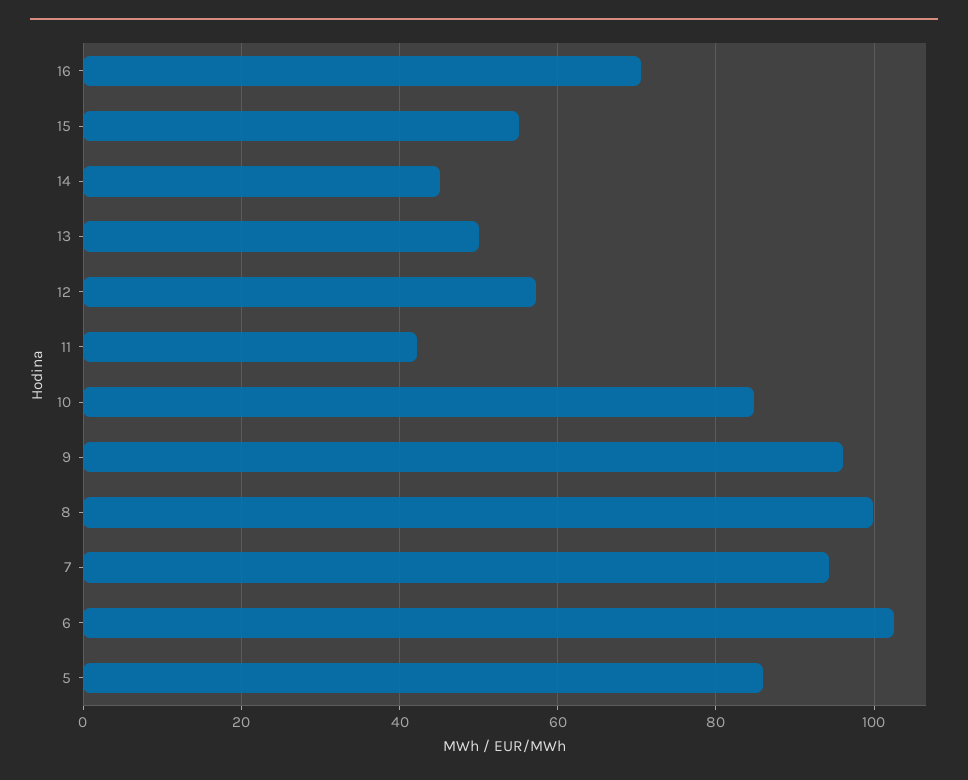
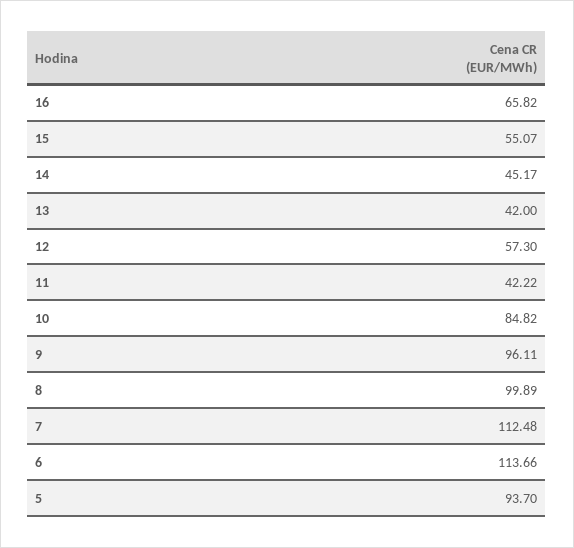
  {
-   "16": 70,
+   "16": 65.82,
    "15": 55.07,
    "14": 45.17,
-   "13": 50,
+   "13": 42,
    "12": 57.3,
    "11": 42.22,
    "10": 84.82,
    "9": 96.11,
    "8": 99.89,
-   "7": 94,
+   "7": 112.48,
-   "6": 102,
+   "6": 113.66,
-   "5": 86
+   "5": 93.7
  }

